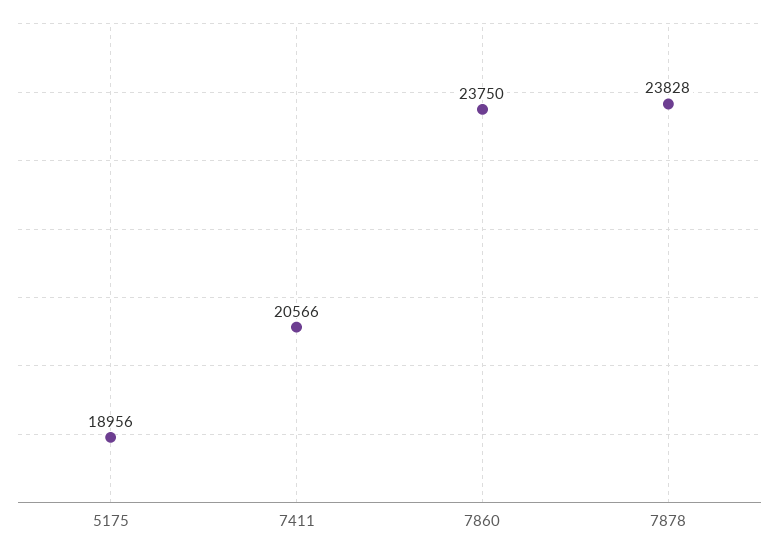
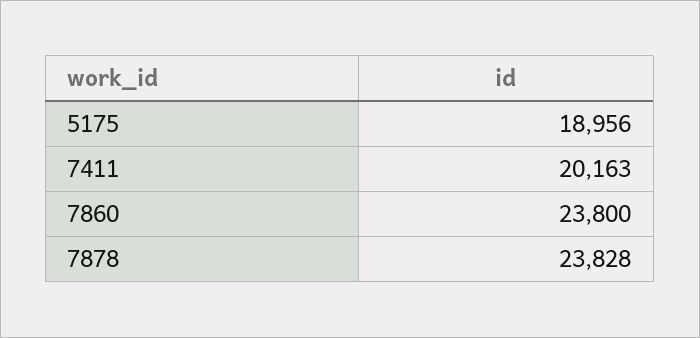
  {
    "5175": 18956,
-   "7411": 20566,
+   "7411": 20163,
-   "7860": 23750,
+   "7860": 23800,
    "7878": 23828
  }

